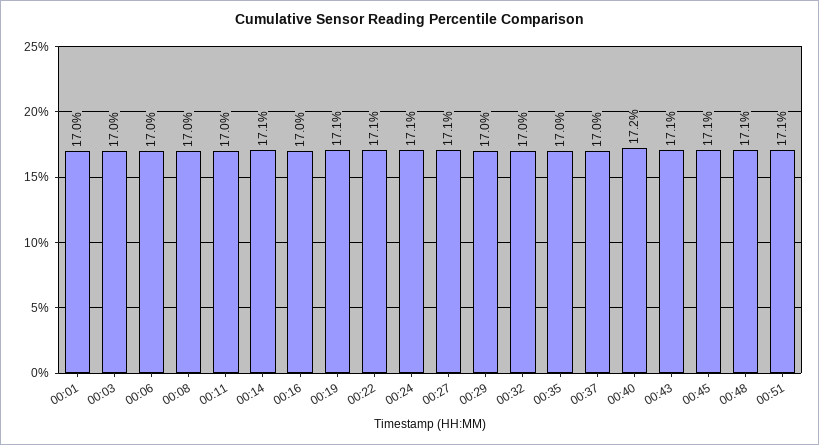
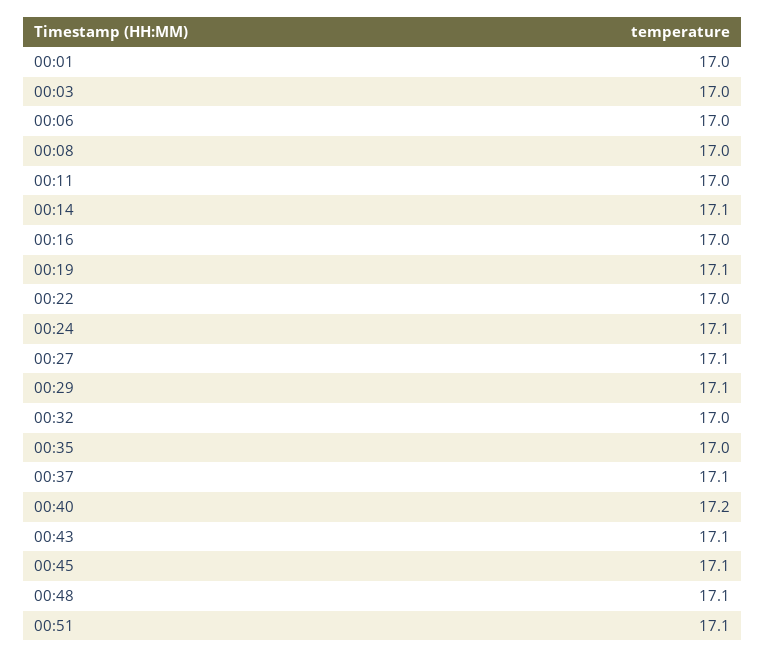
  {
    "00:01": 17,
    "00:03": 17,
    "00:06": 17,
    "00:08": 17,
    "00:11": 17,
    "00:14": 17.1,
    "00:16": 17,
    "00:19": 17.1,
-   "00:22": 17.1,
+   "00:22": 17,
    "00:24": 17.1,
    "00:27": 17.1,
-   "00:29": 17,
+   "00:29": 17.1,
    "00:32": 17,
    "00:35": 17,
-   "00:37": 17,
+   "00:37": 17.1,
    "00:40": 17.2,
    "00:43": 17.1,
    "00:45": 17.1,
    "00:48": 17.1,
    "00:51": 17.1
  }

